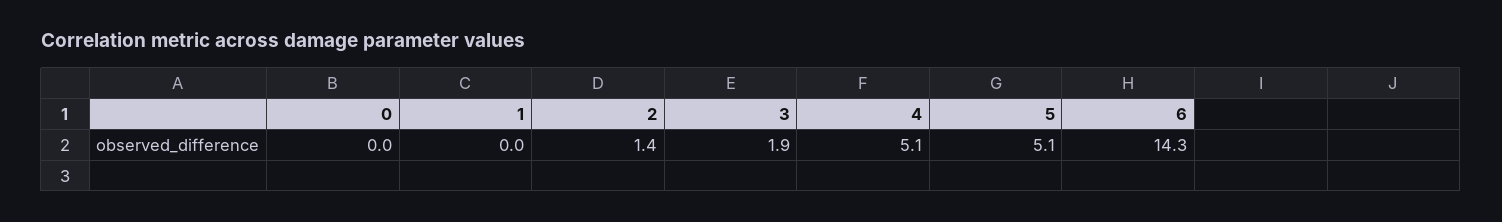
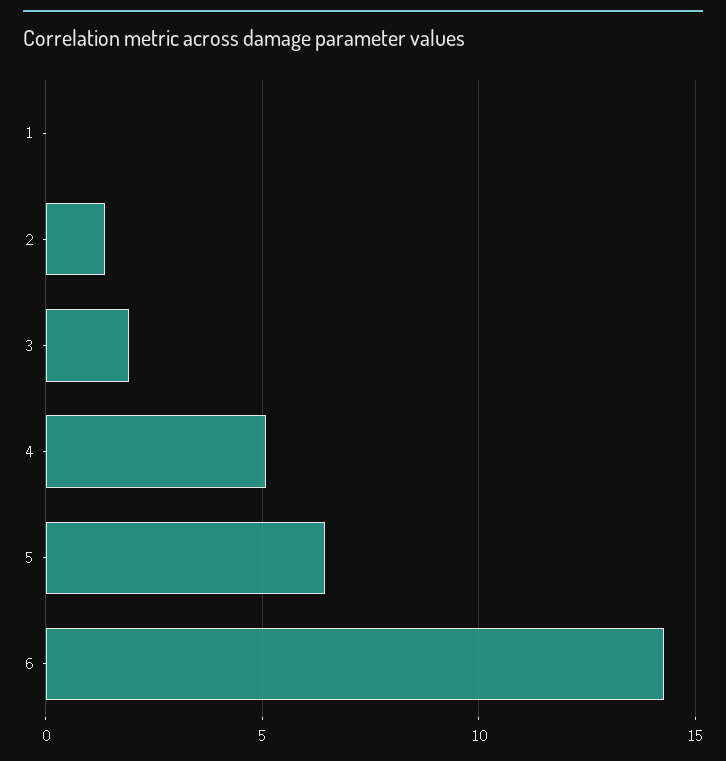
  {
-   "0": 0,
    "1": 0,
    "2": 1.4,
    "3": 1.9,
    "4": 5.1,
-   "5": 5.1,
+   "5": 6.5,
    "6": 14.3
  }

